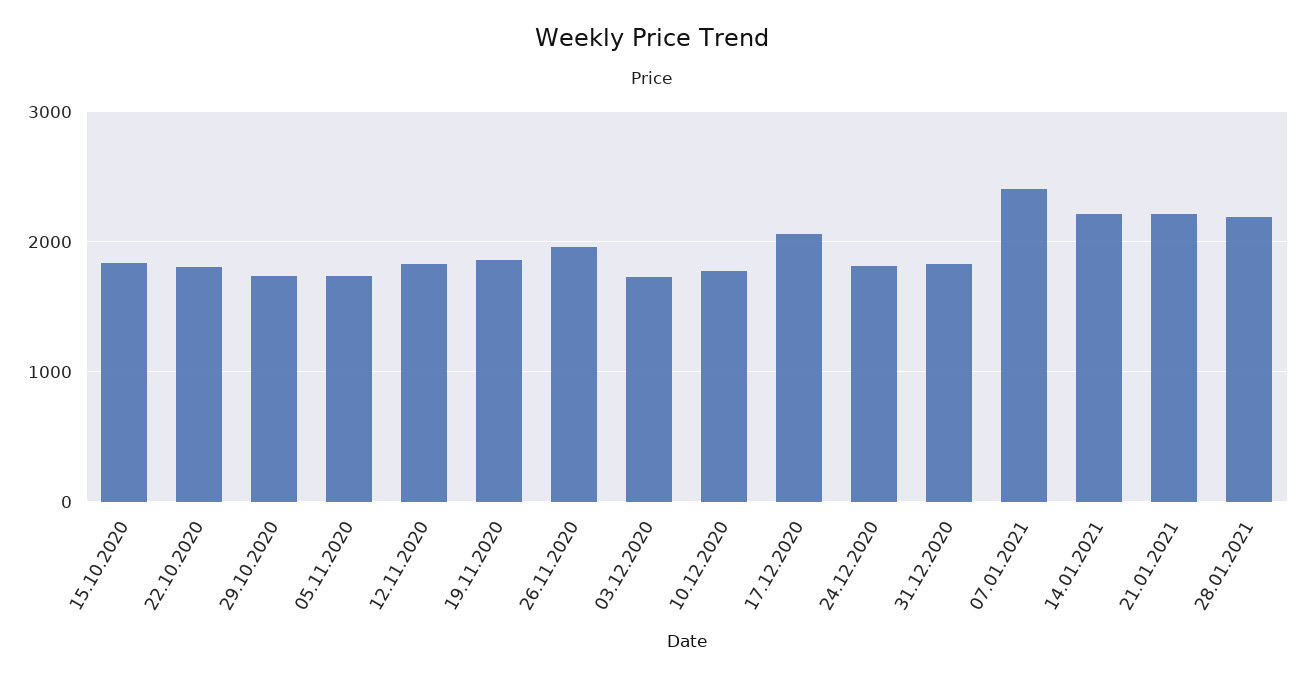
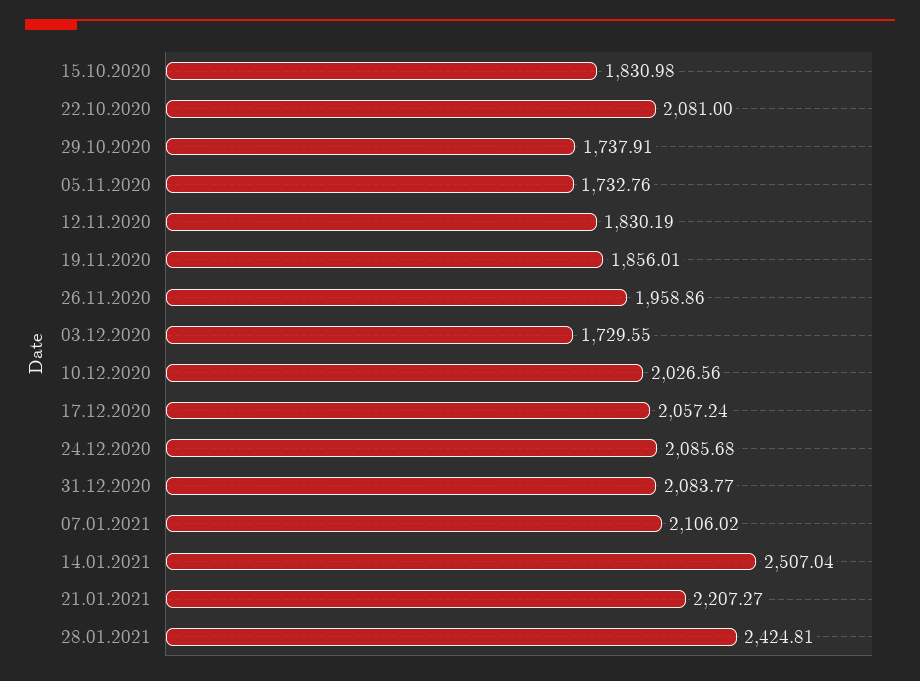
  {
    "15.10.2020": 1830.98,
-   "22.10.2020": 1800,
+   "22.10.2020": 2081,
    "29.10.2020": 1737.91,
    "05.11.2020": 1732.76,
    "12.11.2020": 1830.19,
    "19.11.2020": 1856.01,
    "26.11.2020": 1958.86,
    "03.12.2020": 1729.55,
-   "10.12.2020": 1800,
+   "10.12.2020": 2026.56,
    "17.12.2020": 2057.24,
-   "24.12.2020": 1800,
+   "24.12.2020": 2085.68,
-   "31.12.2020": 1800,
+   "31.12.2020": 2083.77,
-   "07.01.2021": 2400,
+   "07.01.2021": 2106.02,
-   "14.01.2021": 2200,
+   "14.01.2021": 2507.04,
    "21.01.2021": 2207.27,
-   "28.01.2021": 2200
+   "28.01.2021": 2424.81
  }

